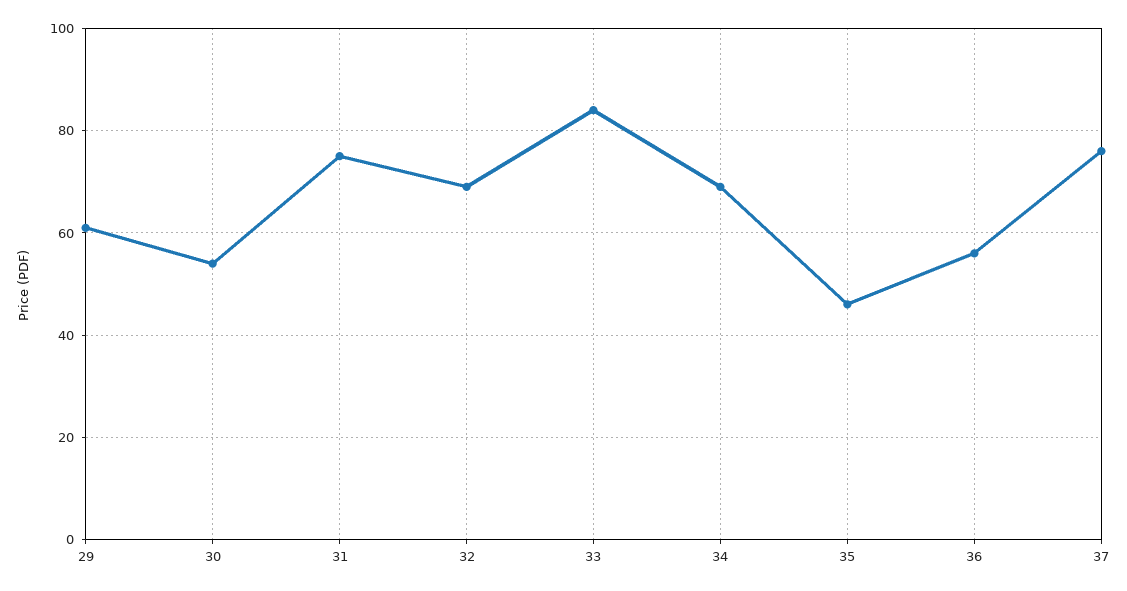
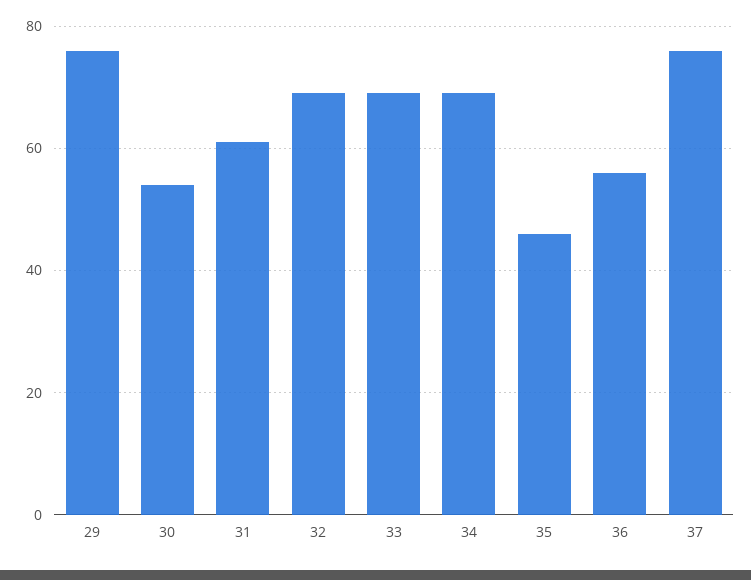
  {
-   "29": 60,
+   "29": 75,
    "30": 55,
-   "31": 75,
+   "31": 60,
    "32": 70,
-   "33": 85,
+   "33": 70,
    "34": 70,
    "35": 45,
    "36": 55,
    "37": 75
  }

